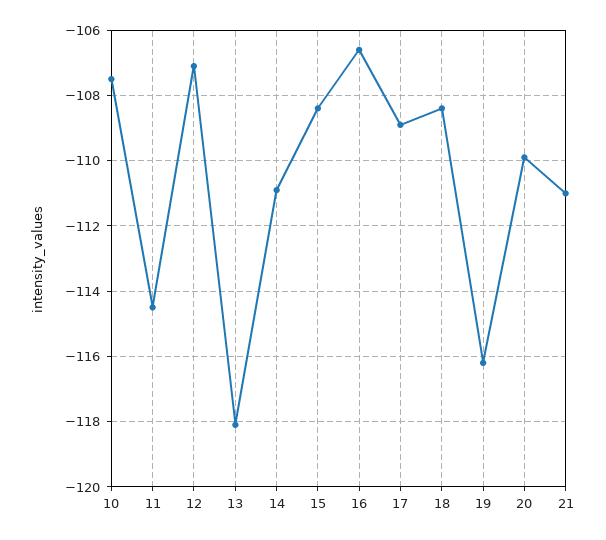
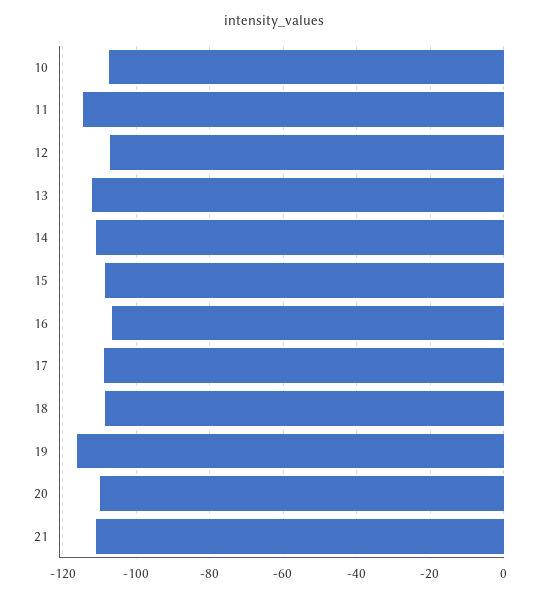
  {
    "10": -107.5,
    "11": -114.5,
    "12": -107,
-   "13": -118,
+   "13": -112,
    "14": -111,
    "15": -108.5,
    "16": -106.5,
    "17": -109,
    "18": -108.5,
    "19": -116,
    "20": -110,
    "21": -111
  }

